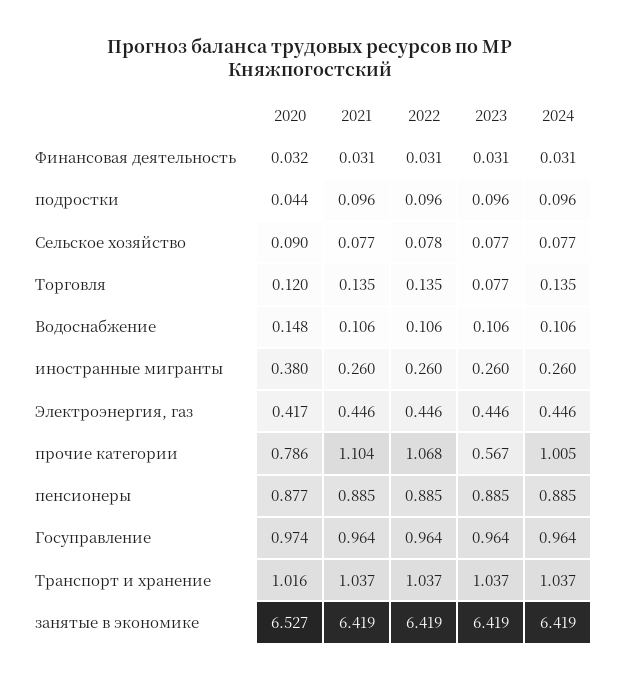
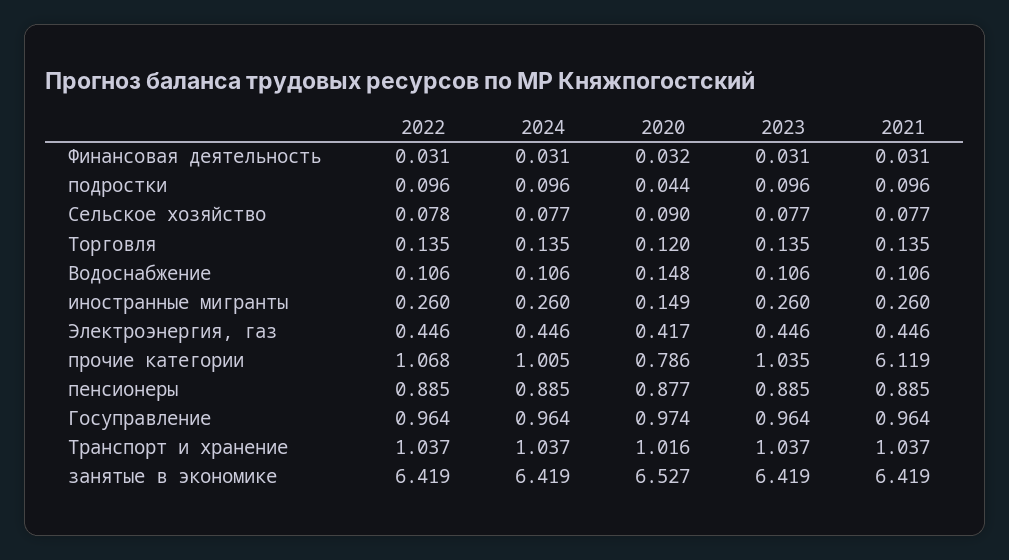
  {
    "2020": {
      "Финансовая деятельность": 0.032,
      "подростки": 0.044,
      "Сельское хозяйство": 0.09,
      "Торговля": 0.12,
      "Водоснабжение": 0.148,
-     "иностранные мигранты": 0.38,
+     "иностранные мигранты": 0.149,
      "Электроэнергия, газ": 0.417,
      "прочие категории": 0.786,
      "пенсионеры": 0.877,
      "Госуправление": 0.974,
      "Транспорт и хранение": 1.016,
      "занятые в экономике": 6.527
    },
    "2021": {
      "Финансовая деятельность": 0.031,
      "подростки": 0.096,
      "Сельское хозяйство": 0.077,
      "Торговля": 0.135,
      "Водоснабжение": 0.106,
      "иностранные мигранты": 0.26,
      "Электроэнергия, газ": 0.446,
-     "прочие категории": 1.104,
+     "прочие категории": 6.119,
      "пенсионеры": 0.885,
      "Госуправление": 0.964,
      "Транспорт и хранение": 1.037,
      "занятые в экономике": 6.419
    },
    "2022": {
      "Финансовая деятельность": 0.031,
      "подростки": 0.096,
      "Сельское хозяйство": 0.078,
      "Торговля": 0.135,
      "Водоснабжение": 0.106,
      "иностранные мигранты": 0.26,
      "Электроэнергия, газ": 0.446,
      "прочие категории": 1.068,
      "пенсионеры": 0.885,
      "Госуправление": 0.964,
      "Транспорт и хранение": 1.037,
      "занятые в экономике": 6.419
    },
    "2023": {
      "Финансовая деятельность": 0.031,
      "подростки": 0.096,
      "Сельское хозяйство": 0.077,
-     "Торговля": 0.077,
+     "Торговля": 0.135,
      "Водоснабжение": 0.106,
      "иностранные мигранты": 0.26,
      "Электроэнергия, газ": 0.446,
-     "прочие категории": 0.567,
+     "прочие категории": 1.035,
      "пенсионеры": 0.885,
      "Госуправление": 0.964,
      "Транспорт и хранение": 1.037,
      "занятые в экономике": 6.419
    },
    "2024": {
      "Финансовая деятельность": 0.031,
      "подростки": 0.096,
      "Сельское хозяйство": 0.077,
      "Торговля": 0.135,
      "Водоснабжение": 0.106,
      "иностранные мигранты": 0.26,
      "Электроэнергия, газ": 0.446,
      "прочие категории": 1.005,
      "пенсионеры": 0.885,
      "Госуправление": 0.964,
      "Транспорт и хранение": 1.037,
      "занятые в экономике": 6.419
    }
  }

